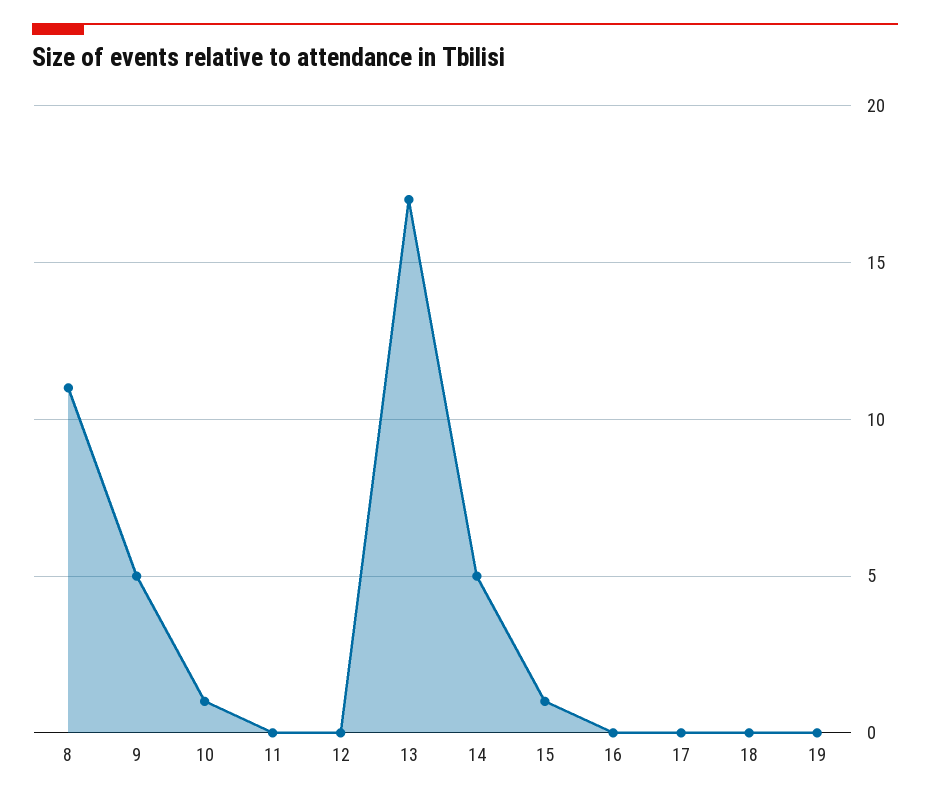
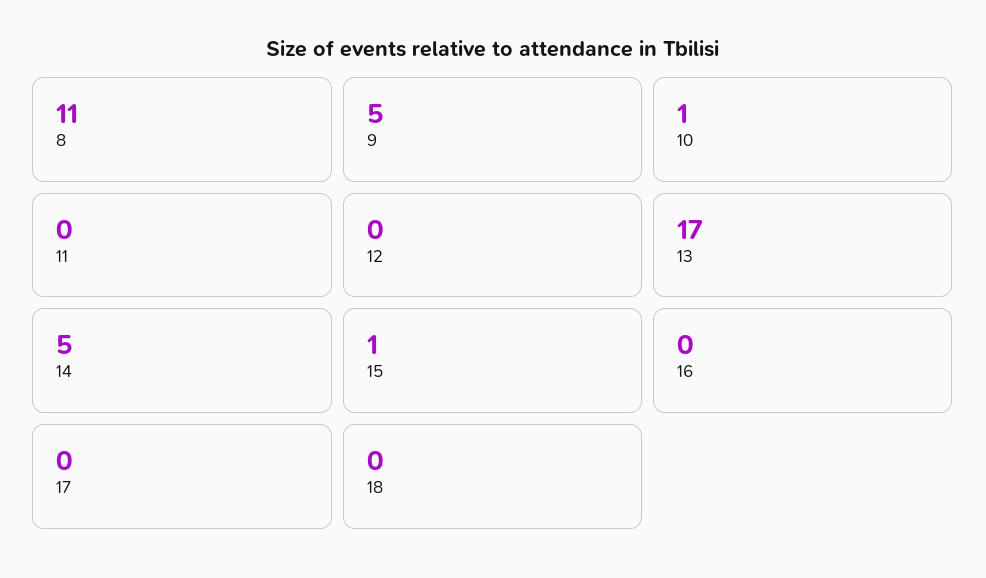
  {
    "8": 11,
    "9": 5,
    "10": 1,
    "11": 0,
    "12": 0,
    "13": 17,
    "14": 5,
    "15": 1,
    "16": 0,
    "17": 0,
-   "18": 0,
+   "18": 0
-   "19": 0
  }

